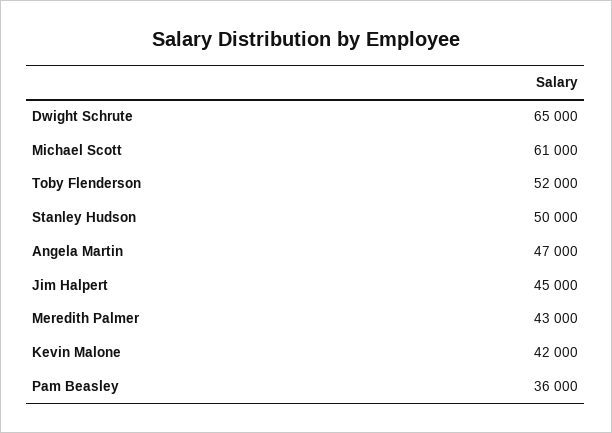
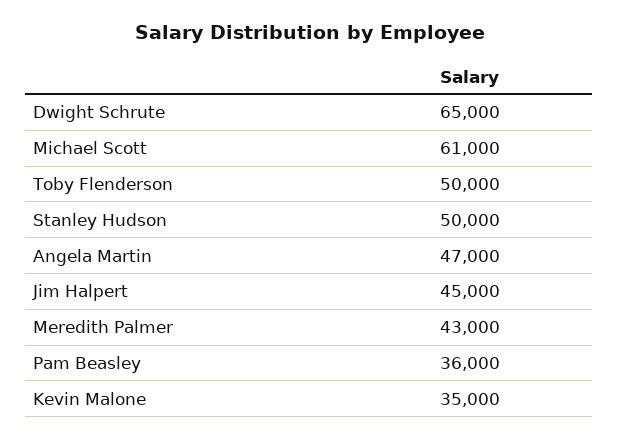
  {
    "Dwight Schrute": 65000,
    "Michael Scott": 61000,
-   "Toby Flenderson": 52000,
+   "Toby Flenderson": 50000,
    "Stanley Hudson": 50000,
    "Angela Martin": 47000,
    "Jim Halpert": 45000,
    "Meredith Palmer": 43000,
-   "Kevin Malone": 42000,
+   "Kevin Malone": 35000,
    "Pam Beasley": 36000
  }

